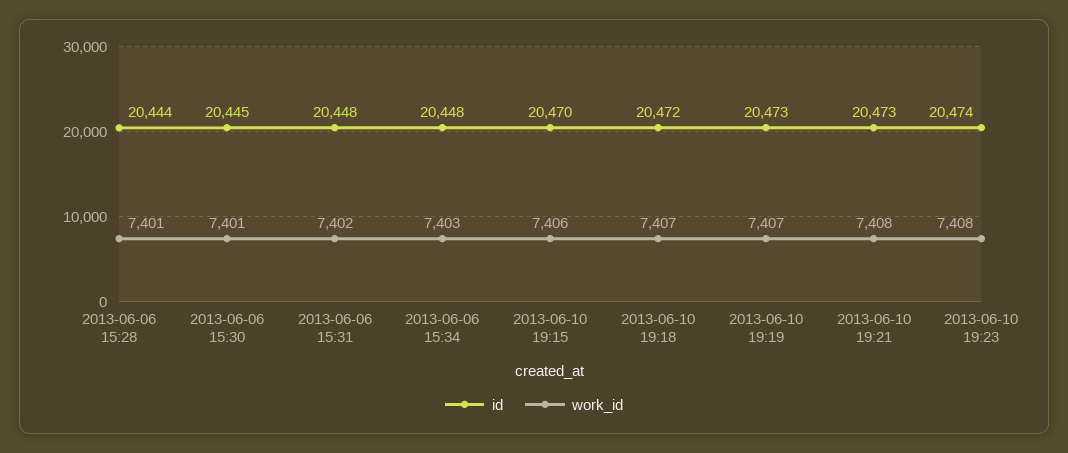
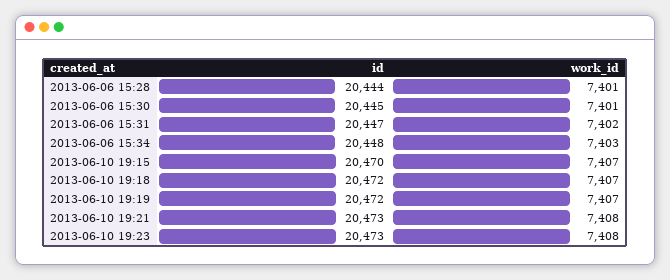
  {
    "id": {
      "2013-06-06 15:28": 20444,
      "2013-06-06 15:30": 20445,
-     "2013-06-06 15:31": 20448,
+     "2013-06-06 15:31": 20447,
      "2013-06-06 15:34": 20448,
      "2013-06-10 19:15": 20470,
      "2013-06-10 19:18": 20472,
-     "2013-06-10 19:19": 20473,
+     "2013-06-10 19:19": 20472,
      "2013-06-10 19:21": 20473,
-     "2013-06-10 19:23": 20474
+     "2013-06-10 19:23": 20473
    },
    "work_id": {
      "2013-06-06 15:28": 7401,
      "2013-06-06 15:30": 7401,
      "2013-06-06 15:31": 7402,
      "2013-06-06 15:34": 7403,
-     "2013-06-10 19:15": 7406,
+     "2013-06-10 19:15": 7407,
      "2013-06-10 19:18": 7407,
      "2013-06-10 19:19": 7407,
      "2013-06-10 19:21": 7408,
      "2013-06-10 19:23": 7408
    }
  }

